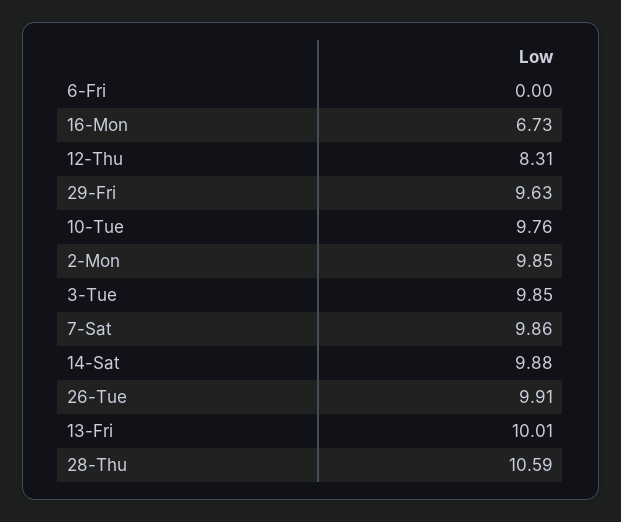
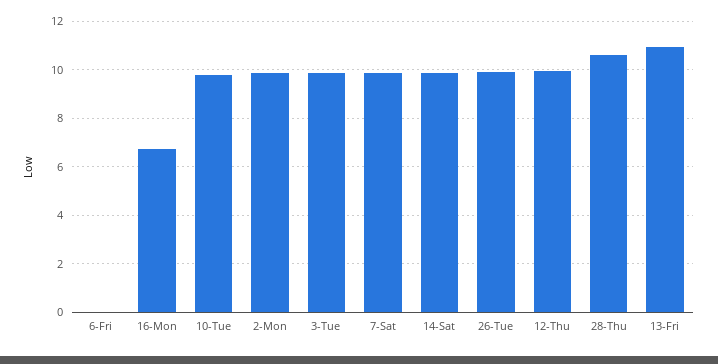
  {
    "6-Fri": 0,
    "16-Mon": 6.73,
-   "12-Thu": 8.31,
+   "12-Thu": 10,
-   "29-Fri": 9.63,
    "10-Tue": 9.76,
    "2-Mon": 9.85,
    "3-Tue": 9.85,
    "7-Sat": 9.86,
    "14-Sat": 9.88,
    "26-Tue": 9.91,
-   "13-Fri": 10.01,
+   "13-Fri": 11,
    "28-Thu": 10.59
  }

